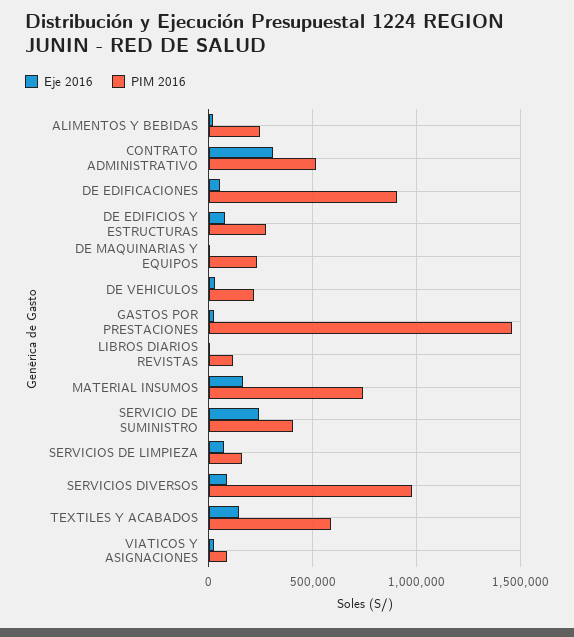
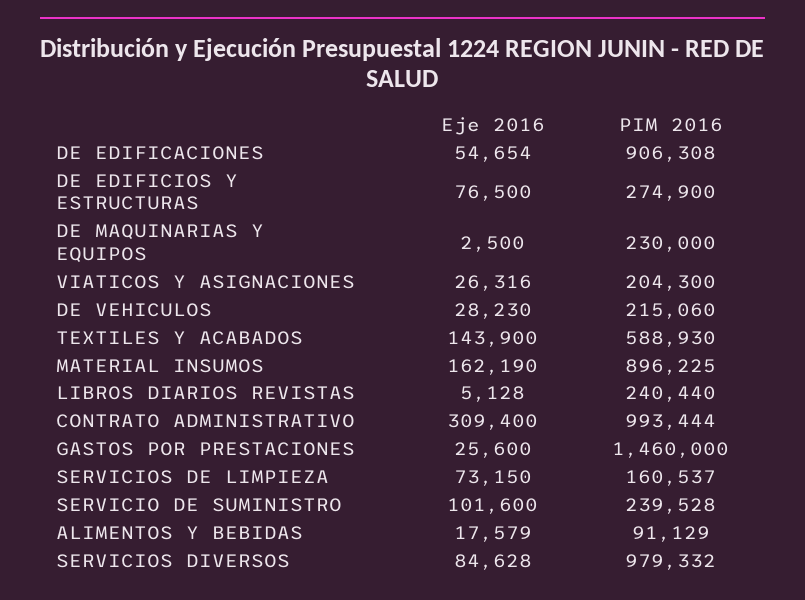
  {
    "Eje 2016": {
      "ALIMENTOS Y BEBIDAS": 17579,
      "CONTRATO ADMINISTRATIVO": 309400,
      "DE EDIFICACIONES": 54654,
      "DE EDIFICIOS Y ESTRUCTURAS": 76500,
      "DE MAQUINARIAS Y EQUIPOS": 2500,
      "DE VEHICULOS": 28230,
      "GASTOS POR PRESTACIONES": 25600,
      "LIBROS DIARIOS REVISTAS": 5128,
      "MATERIAL INSUMOS": 162190,
-     "SERVICIO DE SUMINISTRO": 250000,
+     "SERVICIO DE SUMINISTRO": 101600,
      "SERVICIOS DE LIMPIEZA": 73150,
      "SERVICIOS DIVERSOS": 84628,
      "TEXTILES Y ACABADOS": 143900,
      "VIATICOS Y ASIGNACIONES": 26316
    },
    "PIM 2016": {
-     "ALIMENTOS Y BEBIDAS": 250000,
+     "ALIMENTOS Y BEBIDAS": 91129,
-     "CONTRATO ADMINISTRATIVO": 500000,
+     "CONTRATO ADMINISTRATIVO": 993444,
      "DE EDIFICACIONES": 906308,
      "DE EDIFICIOS Y ESTRUCTURAS": 274900,
      "DE MAQUINARIAS Y EQUIPOS": 230000,
      "DE VEHICULOS": 215060,
      "GASTOS POR PRESTACIONES": 1460000,
-     "LIBROS DIARIOS REVISTAS": 100000,
+     "LIBROS DIARIOS REVISTAS": 240440,
-     "MATERIAL INSUMOS": 750000,
+     "MATERIAL INSUMOS": 896225,
-     "SERVICIO DE SUMINISTRO": 400000,
+     "SERVICIO DE SUMINISTRO": 239528,
      "SERVICIOS DE LIMPIEZA": 160537,
      "SERVICIOS DIVERSOS": 979332,
      "TEXTILES Y ACABADOS": 588930,
-     "VIATICOS Y ASIGNACIONES": 100000
+     "VIATICOS Y ASIGNACIONES": 204300
    }
  }

